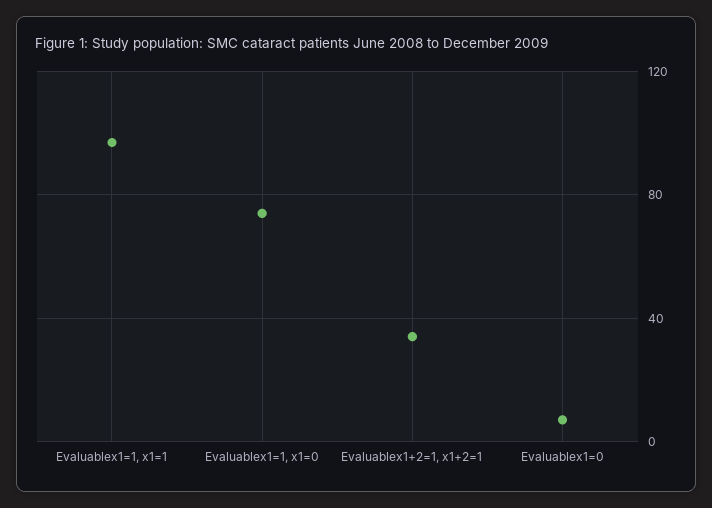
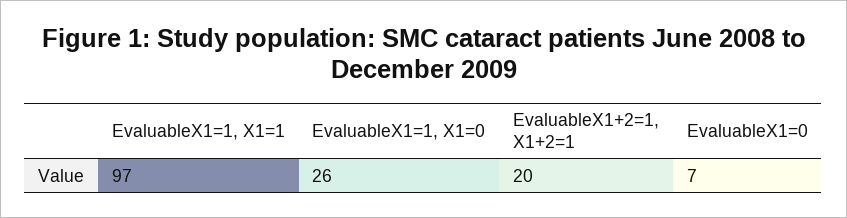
  {
    "Evaluablex1=1, x1=1": 97,
-   "Evaluablex1=1, x1=0": 75,
+   "Evaluablex1=1, x1=0": 26,
-   "Evaluablex1+2=1, x1+2=1": 35,
+   "Evaluablex1+2=1, x1+2=1": 20,
    "Evaluablex1=0": 7
  }

